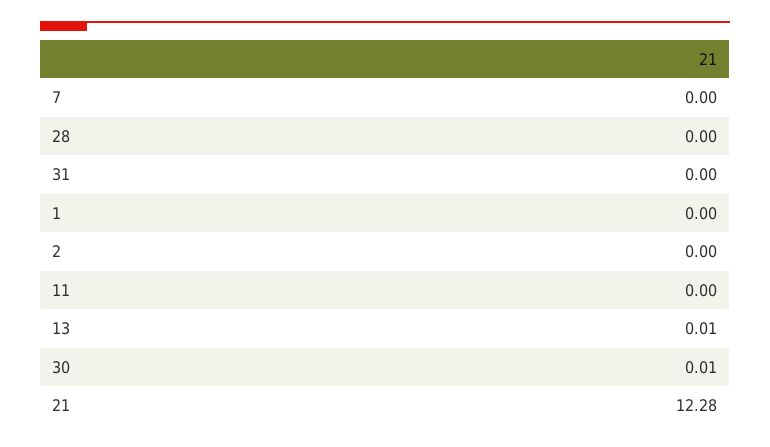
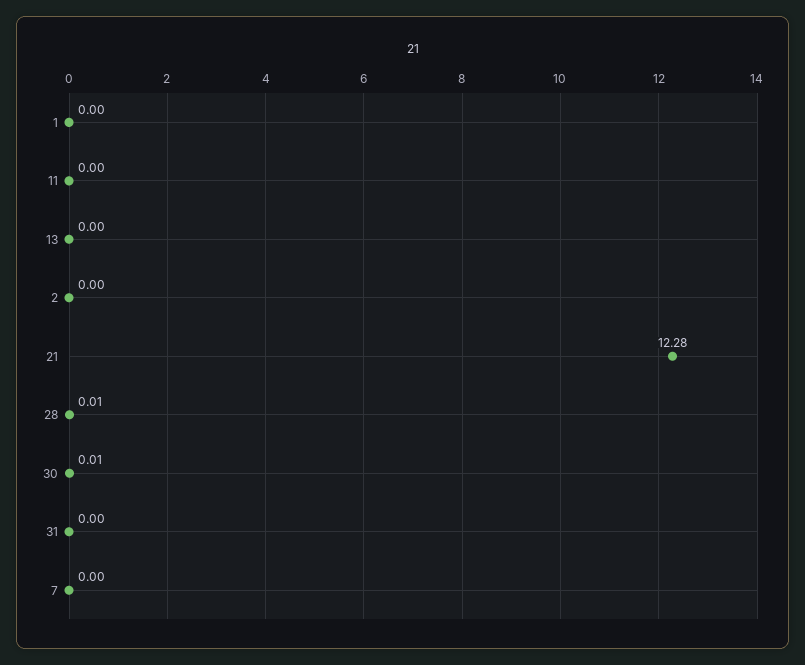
  {
    "7": 0,
-   "28": 0,
+   "28": 0.01,
    "31": 0,
    "1": 0,
    "2": 0,
    "11": 0,
-   "13": 0.01,
+   "13": 0,
    "30": 0.01,
    "21": 12.28
  }

